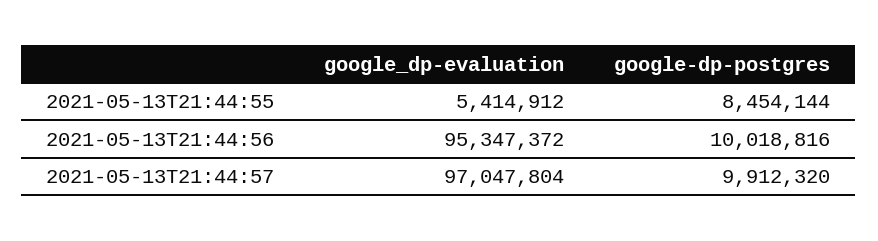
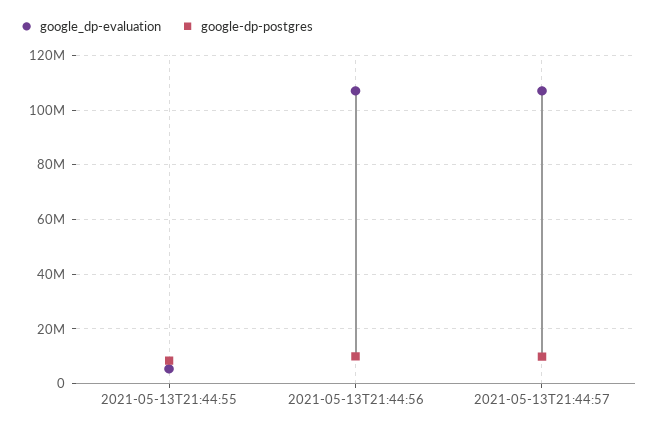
  {
    "google_dp-evaluation": {
      "2021-05-13T21:44:55": 5414912,
-     "2021-05-13T21:44:56": 95347372,
+     "2021-05-13T21:44:56": 107500000,
-     "2021-05-13T21:44:57": 97047804
+     "2021-05-13T21:44:57": 107500000
    },
    "google-dp-postgres": {
      "2021-05-13T21:44:55": 8454144,
      "2021-05-13T21:44:56": 10018816,
      "2021-05-13T21:44:57": 9912320
    }
  }

